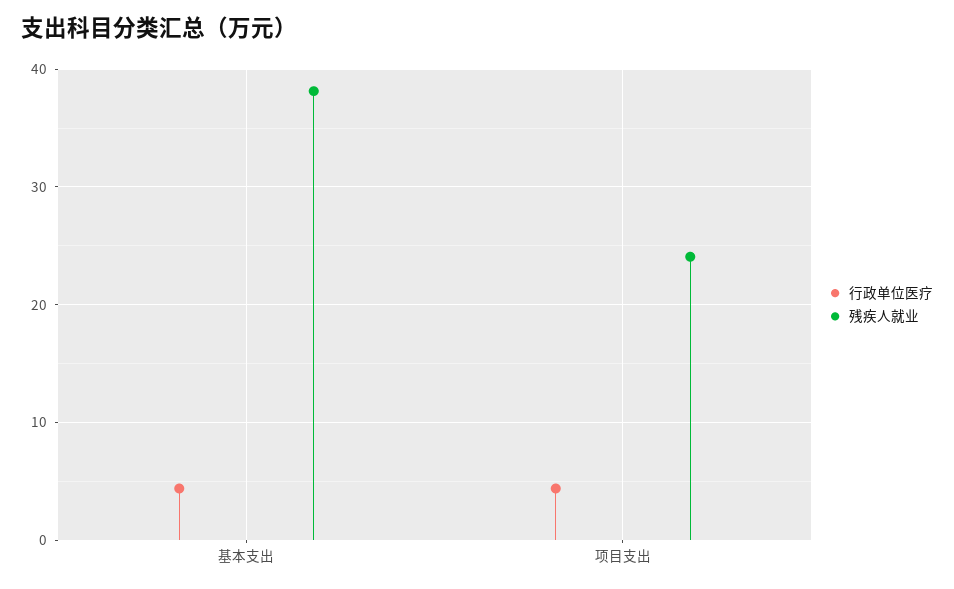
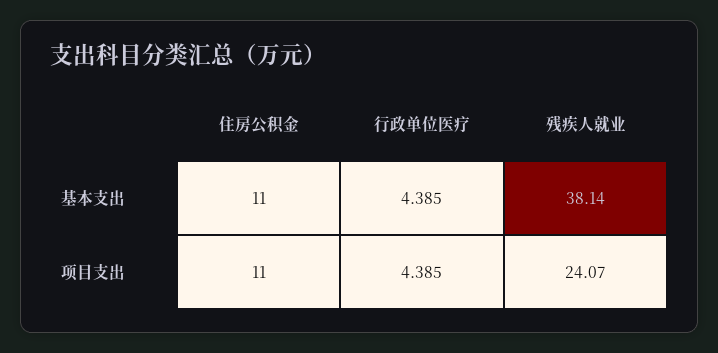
  {
    "行政单位医疗": {
      "基本支出": 4.385,
      "项目支出": 4.385
    },
    "残疾人就业": {
      "基本支出": 38.14,
      "项目支出": 24.07
-   }
+   },
+   "住房公积金": {
+     "基本支出": 11,
+     "项目支出": 11
+   }
  }

